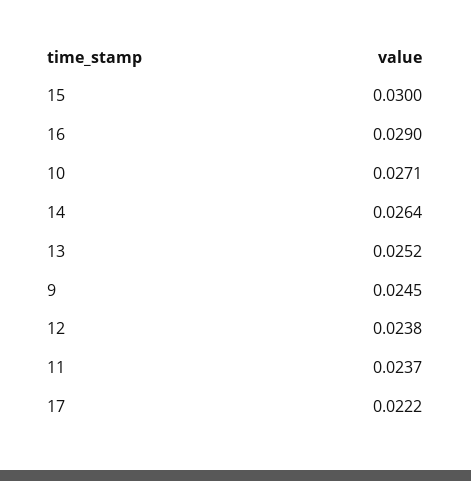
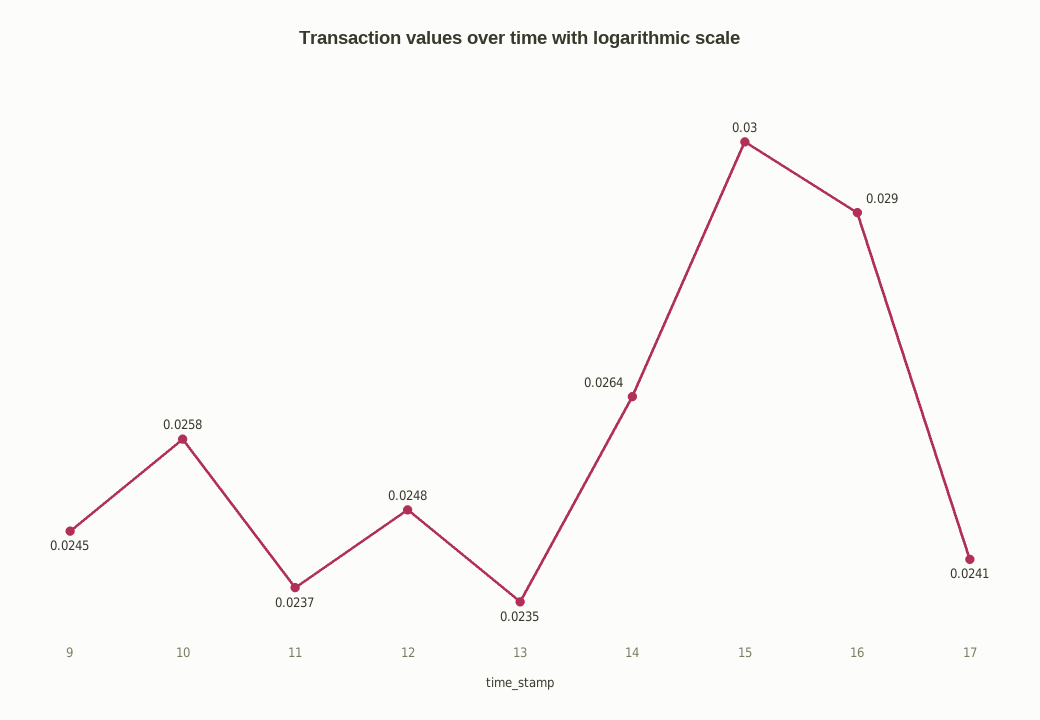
  {
    "15": 0.03,
    "16": 0.029,
-   "10": 0.0271,
+   "10": 0.0258,
    "14": 0.0264,
-   "13": 0.0252,
+   "13": 0.0235,
    "9": 0.0245,
-   "12": 0.0238,
+   "12": 0.0248,
    "11": 0.0237,
-   "17": 0.0222
+   "17": 0.0241
  }

